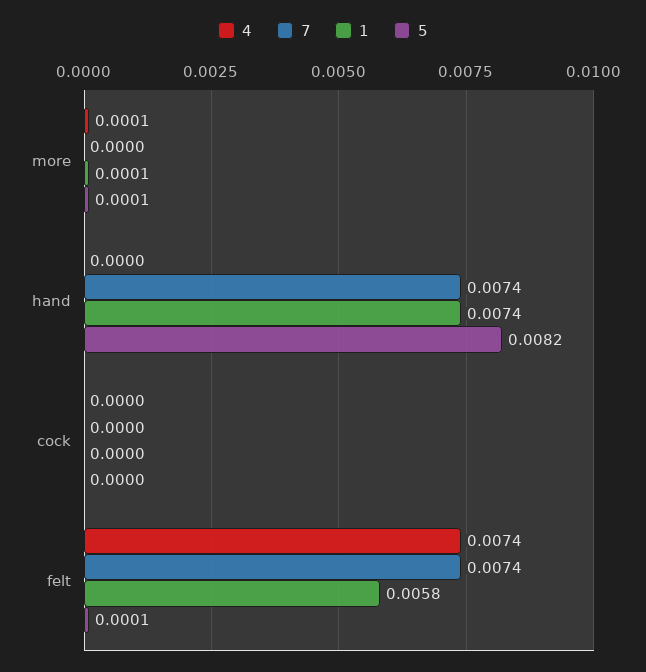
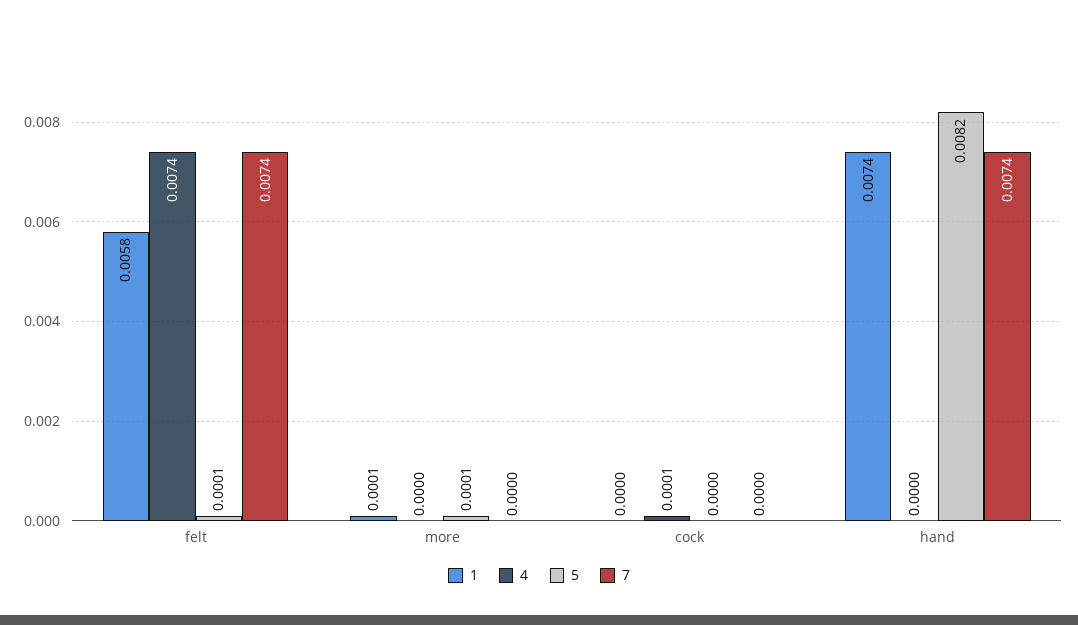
  {
    "4": {
-     "more": 0.0001,
+     "more": 0,
      "hand": 0,
-     "cock": 0,
+     "cock": 0.0001,
      "felt": 0.0074
    },
    "7": {
      "more": 0,
      "hand": 0.0074,
      "cock": 0,
      "felt": 0.0074
    },
    "1": {
      "more": 0.0001,
      "hand": 0.0074,
      "cock": 0,
      "felt": 0.0058
    },
    "5": {
      "more": 0.0001,
      "hand": 0.0082,
      "cock": 0,
      "felt": 0.0001
    }
  }

